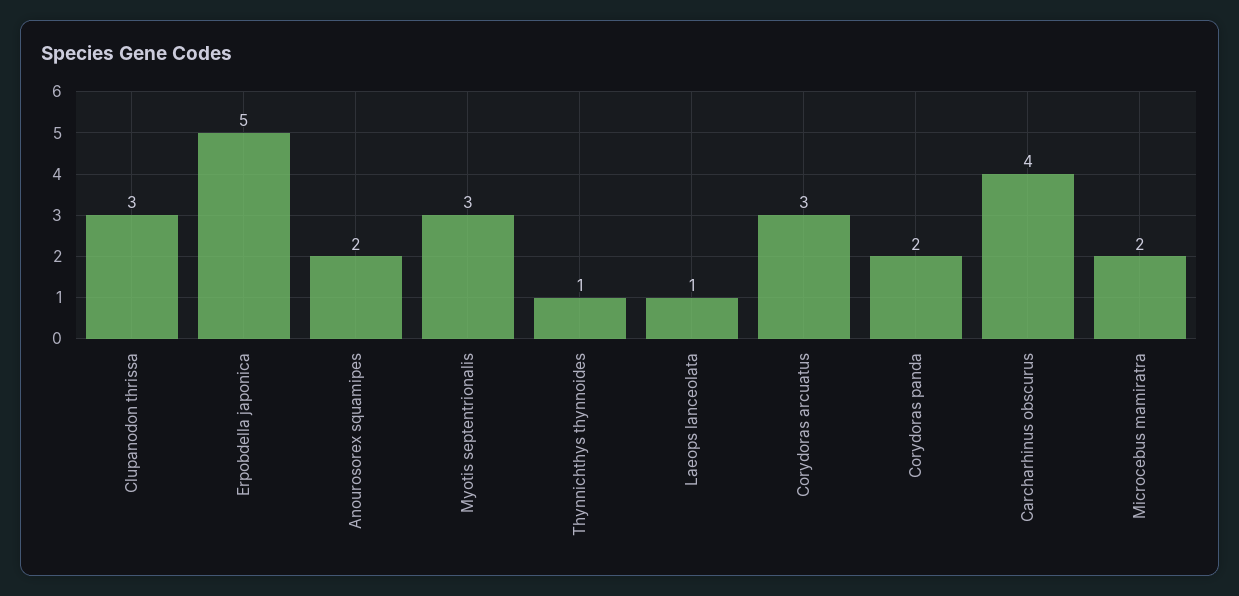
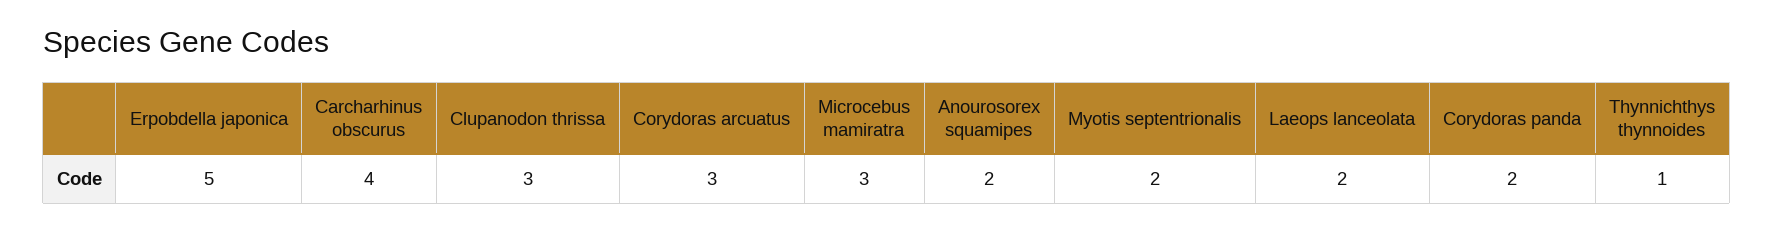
  {
    "Clupanodon thrissa": 3,
    "Erpobdella japonica": 5,
    "Anourosorex squamipes": 2,
-   "Myotis septentrionalis": 3,
+   "Myotis septentrionalis": 2,
    "Thynnichthys thynnoides": 1,
-   "Laeops lanceolata": 1,
+   "Laeops lanceolata": 2,
    "Corydoras arcuatus": 3,
    "Corydoras panda": 2,
    "Carcharhinus obscurus": 4,
-   "Microcebus mamiratra": 2
+   "Microcebus mamiratra": 3
  }

